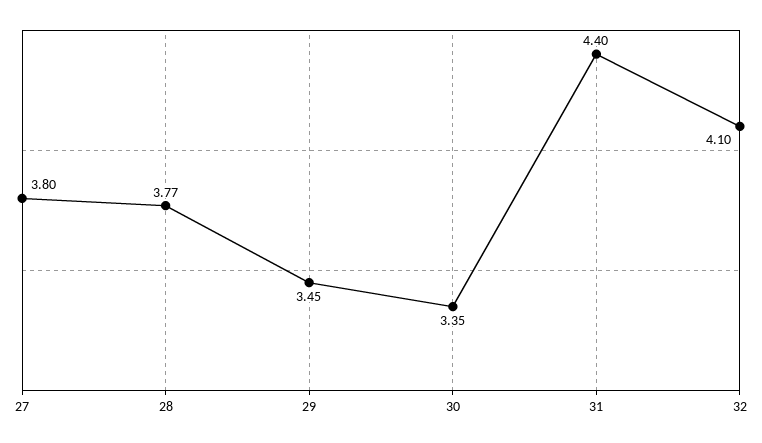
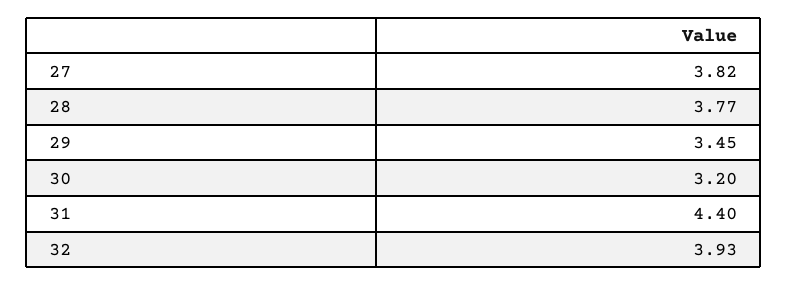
  {
-   "27": 3.8,
+   "27": 3.82,
    "28": 3.77,
    "29": 3.45,
-   "30": 3.35,
+   "30": 3.2,
    "31": 4.4,
-   "32": 4.1
+   "32": 3.93
  }

